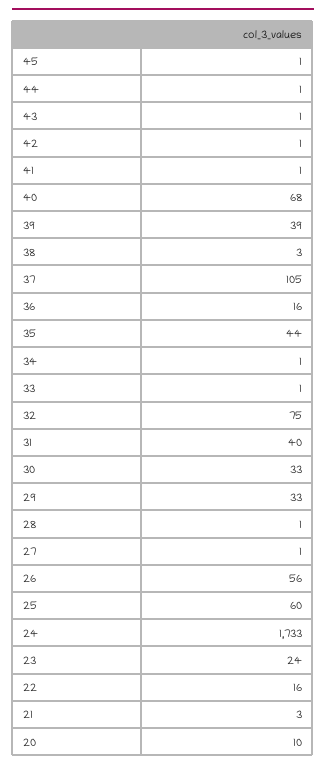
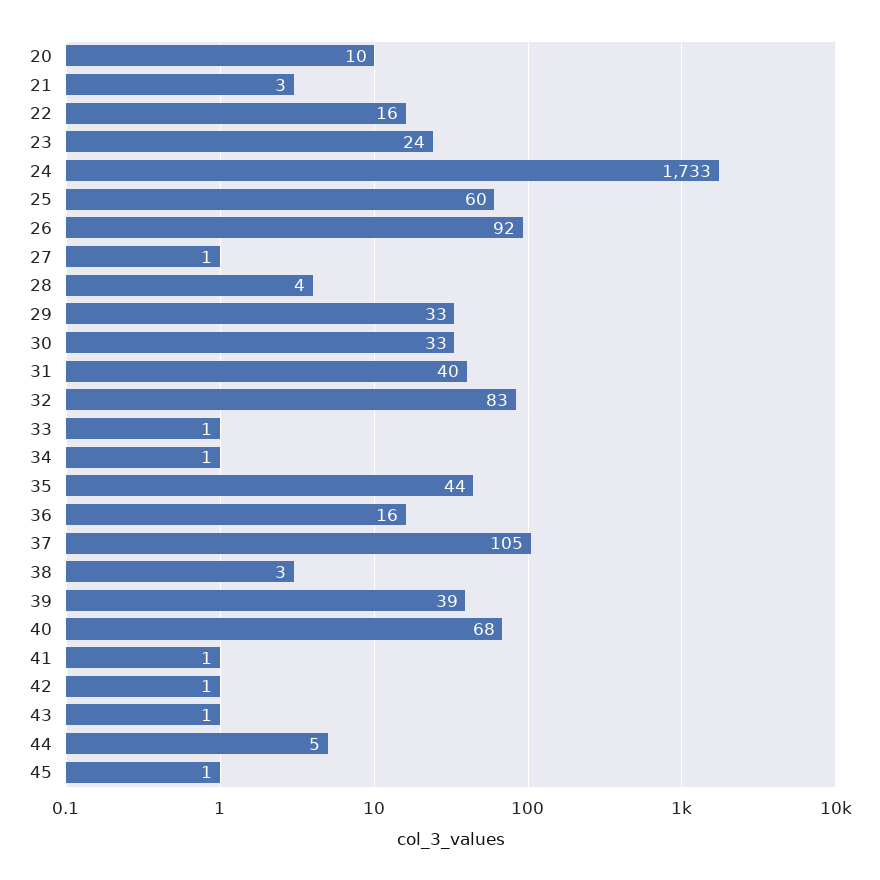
  {
    "45": 1,
-   "44": 1,
+   "44": 5,
    "43": 1,
    "42": 1,
    "41": 1,
    "40": 68,
    "39": 39,
    "38": 3,
    "37": 105,
    "36": 16,
    "35": 44,
    "34": 1,
    "33": 1,
-   "32": 75,
+   "32": 83,
    "31": 40,
    "30": 33,
    "29": 33,
-   "28": 1,
+   "28": 4,
    "27": 1,
-   "26": 56,
+   "26": 92,
    "25": 60,
    "24": 1733,
    "23": 24,
    "22": 16,
    "21": 3,
    "20": 10
  }

